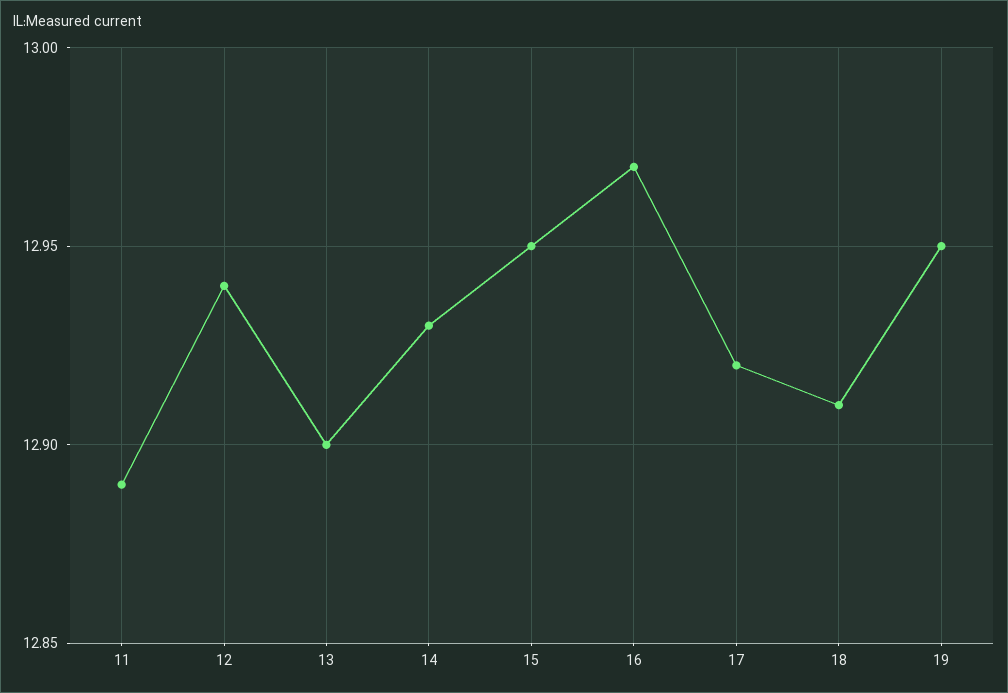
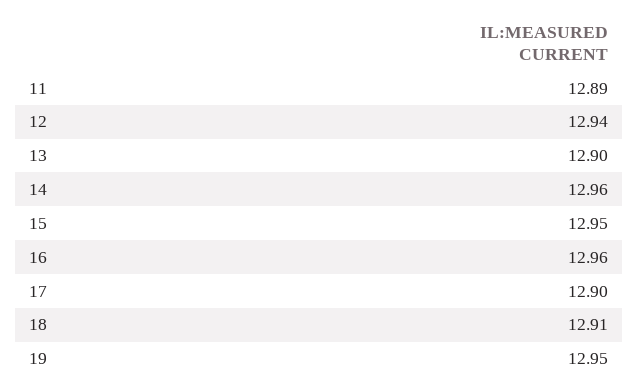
  {
    "11": 12.89,
    "12": 12.94,
    "13": 12.9,
-   "14": 12.93,
+   "14": 12.96,
    "15": 12.95,
-   "16": 12.97,
+   "16": 12.96,
-   "17": 12.92,
+   "17": 12.9,
    "18": 12.91,
    "19": 12.95
  }

